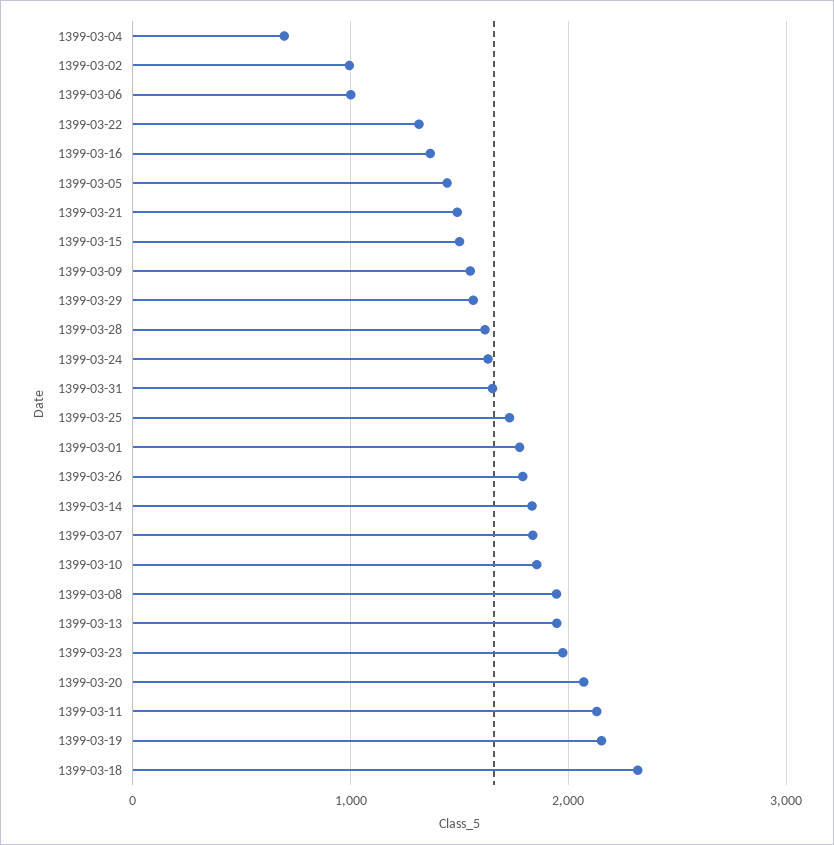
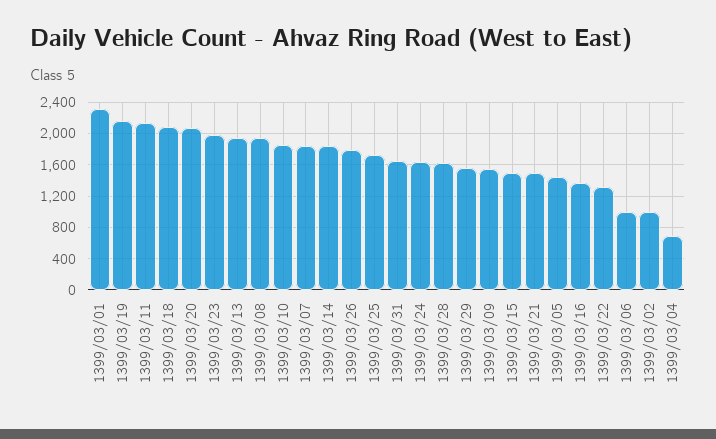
  {
    "1399-03-04": 700,
    "1399-03-02": 1000,
    "1399-03-06": 1000,
    "1399-03-22": 1300,
    "1399-03-16": 1400,
    "1399-03-05": 1400,
    "1399-03-21": 1500,
    "1399-03-15": 1500,
    "1399-03-09": 1500,
    "1399-03-29": 1600,
    "1399-03-28": 1600,
    "1399-03-24": 1600,
    "1399-03-31": 1700,
    "1399-03-25": 1700,
-   "1399-03-01": 1800,
+   "1399-03-01": 2300,
    "1399-03-26": 1800,
    "1399-03-14": 1800,
    "1399-03-07": 1800,
    "1399-03-10": 1900,
    "1399-03-08": 1900,
    "1399-03-13": 1900,
    "1399-03-23": 2000,
    "1399-03-20": 2100,
    "1399-03-11": 2100,
    "1399-03-19": 2200,
-   "1399-03-18": 2300
+   "1399-03-18": 2100
  }

